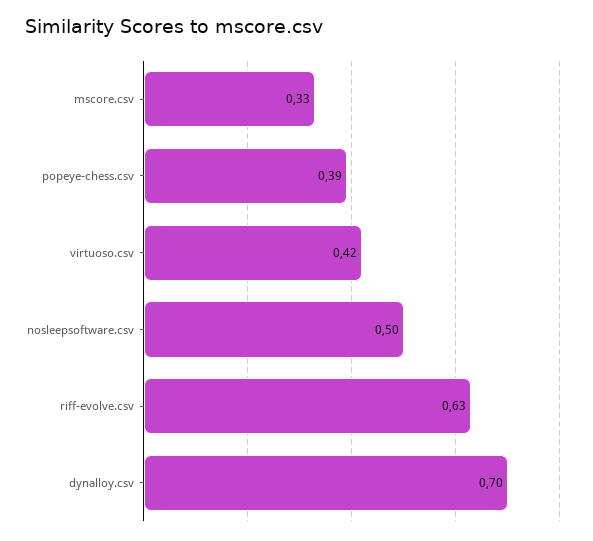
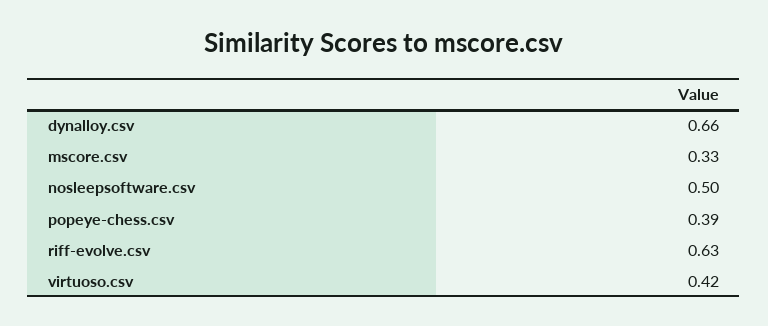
  {
    "mscore.csv": 0.33,
    "popeye-chess.csv": 0.39,
    "virtuoso.csv": 0.42,
    "nosleepsoftware.csv": 0.5,
    "riff-evolve.csv": 0.63,
-   "dynalloy.csv": 0.7
+   "dynalloy.csv": 0.66
  }

